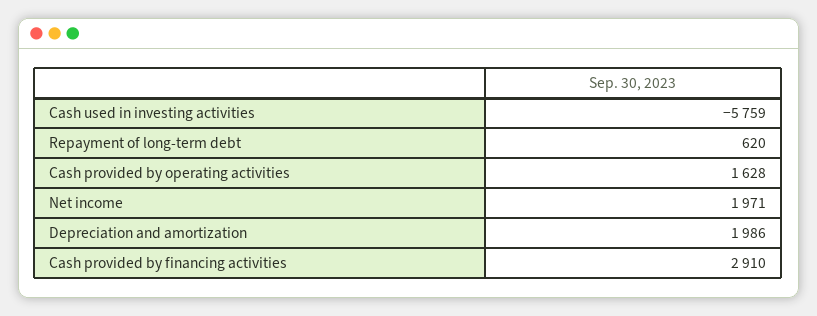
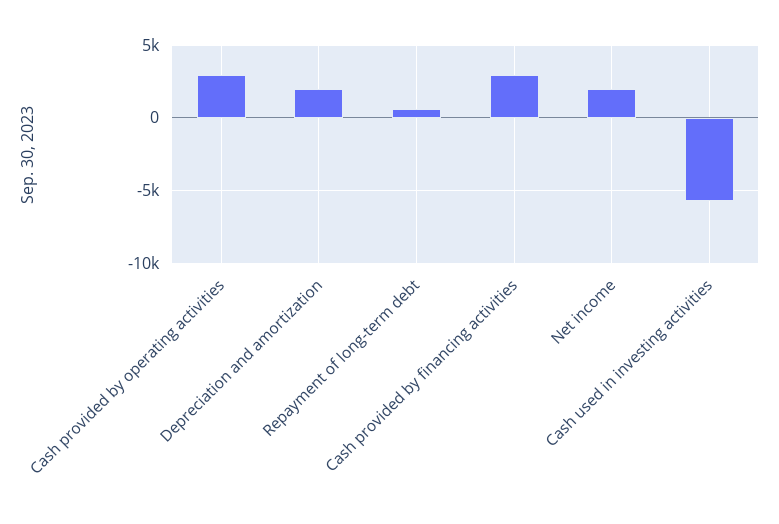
  {
    "Cash used in investing activities": -5759,
    "Repayment of long-term debt": 620,
-   "Cash provided by operating activities": 1628,
+   "Cash provided by operating activities": 3000,
    "Net income": 1971,
    "Depreciation and amortization": 1986,
    "Cash provided by financing activities": 2910
  }

